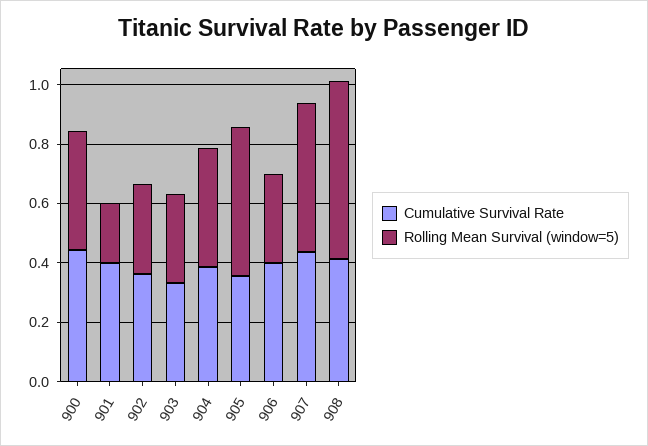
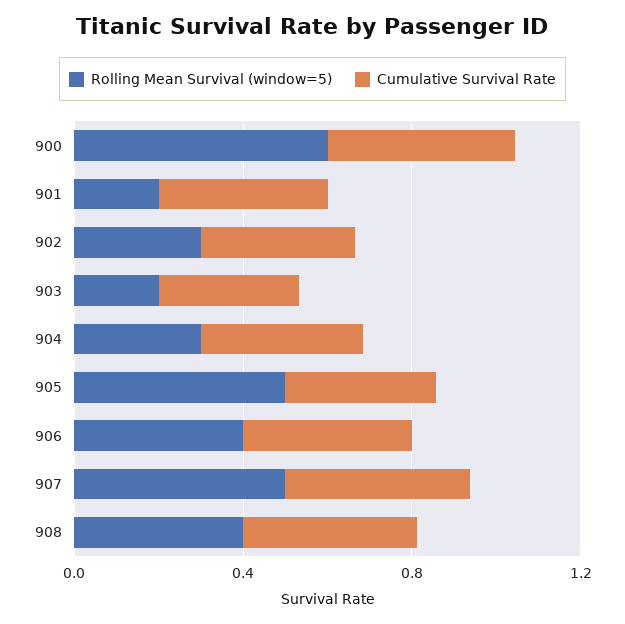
  {
    "Cumulative Survival Rate": {
      "900": 0.45,
      "901": 0.4,
      "902": 0.35,
      "903": 0.35,
      "904": 0.4,
      "905": 0.35,
      "906": 0.4,
      "907": 0.45,
      "908": 0.4
    },
    "Rolling Mean Survival (window=5)": {
-     "900": 0.4,
+     "900": 0.6,
      "901": 0.2,
      "902": 0.3,
-     "903": 0.3,
+     "903": 0.2,
-     "904": 0.4,
+     "904": 0.3,
      "905": 0.5,
-     "906": 0.3,
+     "906": 0.4,
      "907": 0.5,
-     "908": 0.6
+     "908": 0.4
    }
  }

